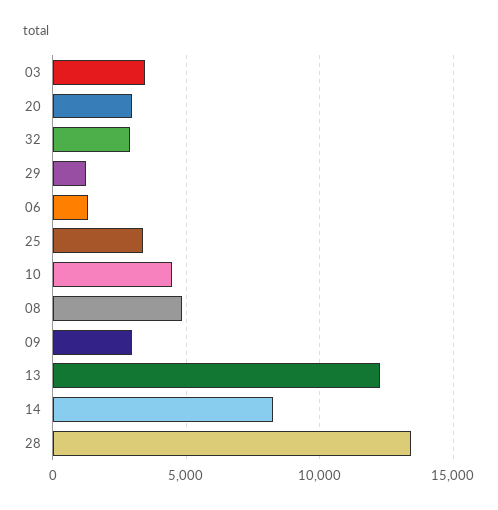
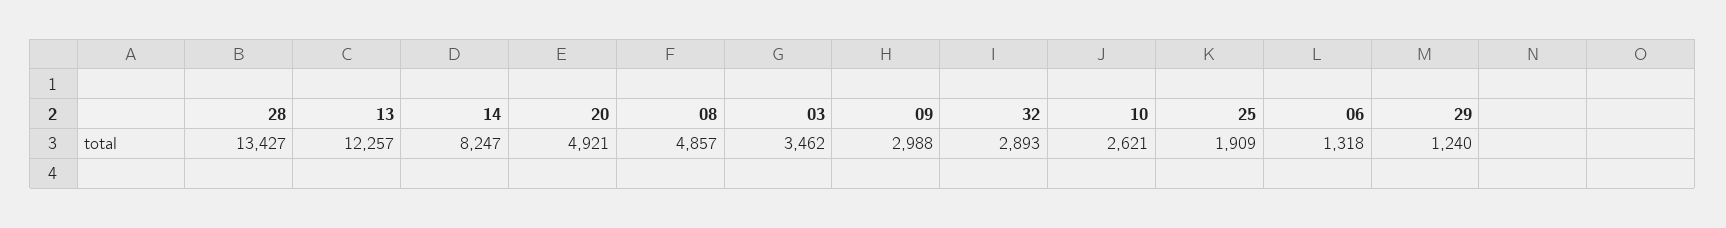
  {
    "03": 3462,
-   "20": 3000,
+   "20": 4921,
    "32": 2893,
    "29": 1240,
    "06": 1318,
-   "25": 3500,
+   "25": 1909,
-   "10": 4500,
+   "10": 2621,
    "08": 4857,
    "09": 2988,
    "13": 12257,
    "14": 8247,
    "28": 13427
  }

